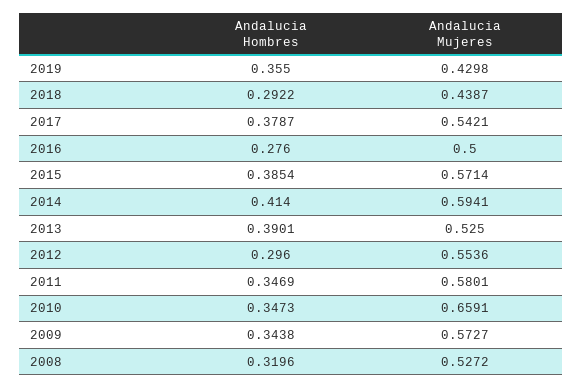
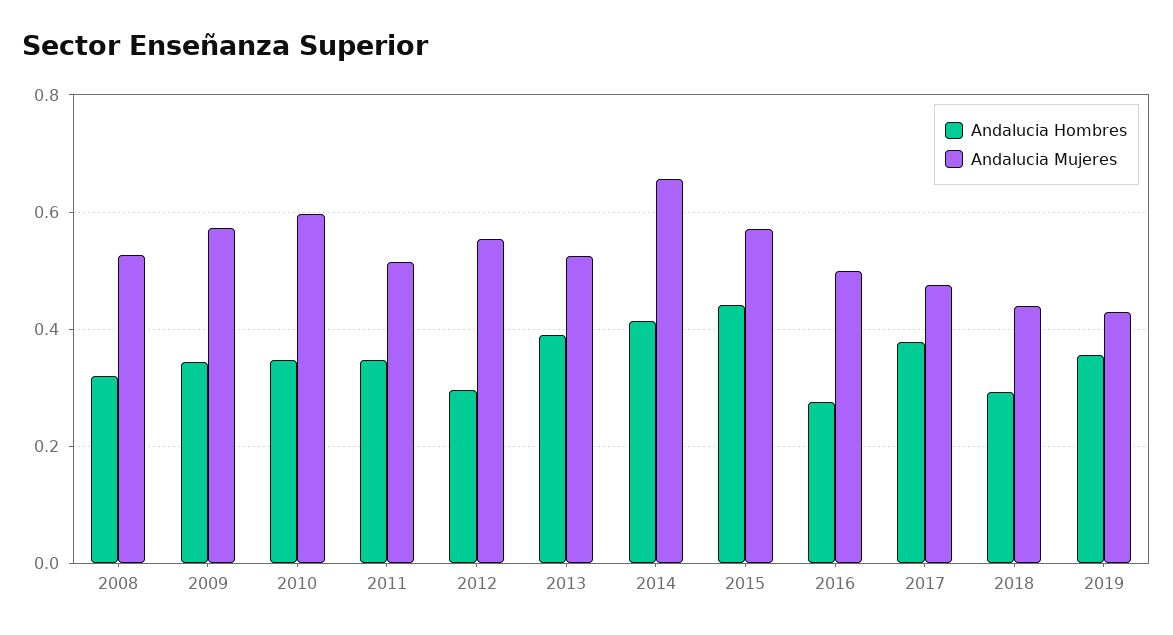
  {
    "Andalucia Hombres": {
      "2019": 0.355,
      "2018": 0.2922,
      "2017": 0.3787,
      "2016": 0.276,
-     "2015": 0.3854,
+     "2015": 0.44,
      "2014": 0.414,
      "2013": 0.3901,
      "2012": 0.296,
      "2011": 0.3469,
      "2010": 0.3473,
      "2009": 0.3438,
      "2008": 0.3196
    },
    "Andalucia Mujeres": {
      "2019": 0.4298,
      "2018": 0.4387,
-     "2017": 0.5421,
+     "2017": 0.48,
      "2016": 0.5,
      "2015": 0.5714,
-     "2014": 0.5941,
+     "2014": 0.66,
      "2013": 0.525,
      "2012": 0.5536,
-     "2011": 0.5801,
+     "2011": 0.52,
-     "2010": 0.6591,
+     "2010": 0.6,
      "2009": 0.5727,
      "2008": 0.5272
    }
  }

